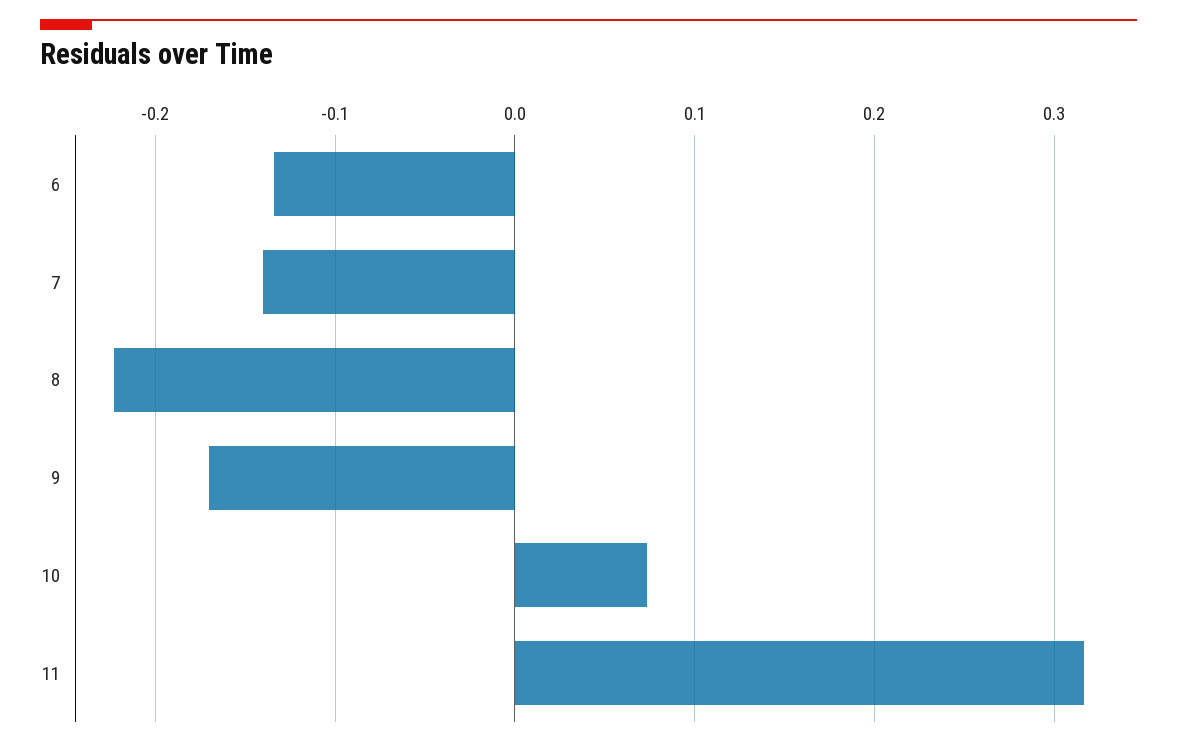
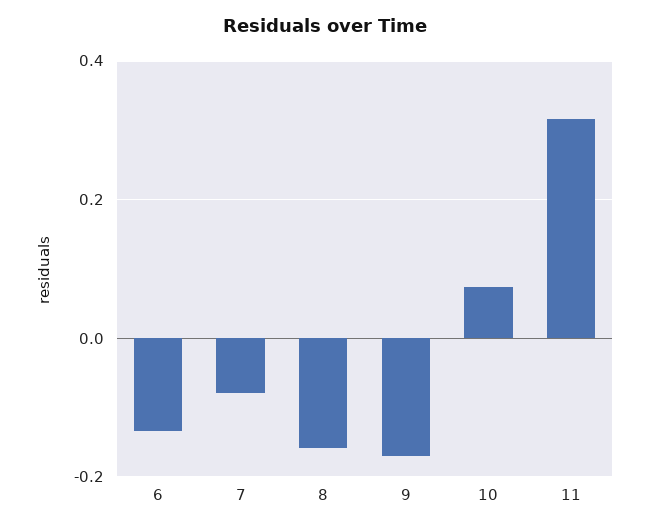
  {
    "6": -0.13,
-   "7": -0.14,
+   "7": -0.08,
-   "8": -0.22,
+   "8": -0.16,
    "9": -0.17,
    "10": 0.07,
    "11": 0.32
  }

